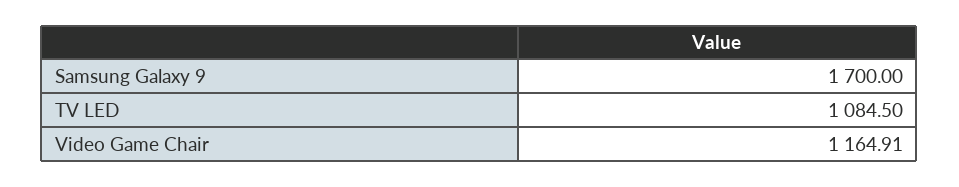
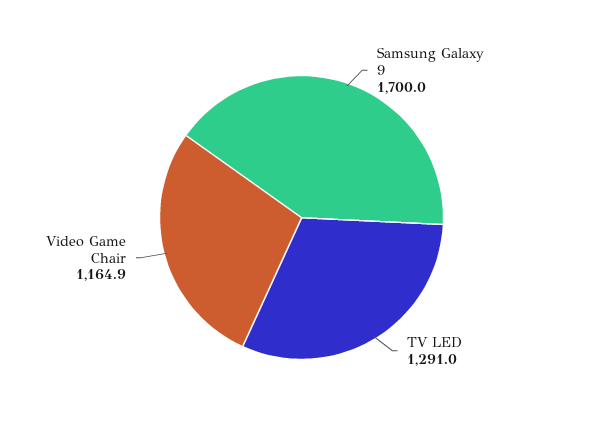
  {
    "Samsung Galaxy 9": 1700,
-   "TV LED": 1084.5,
+   "TV LED": 1291,
    "Video Game Chair": 1164.91
  }

